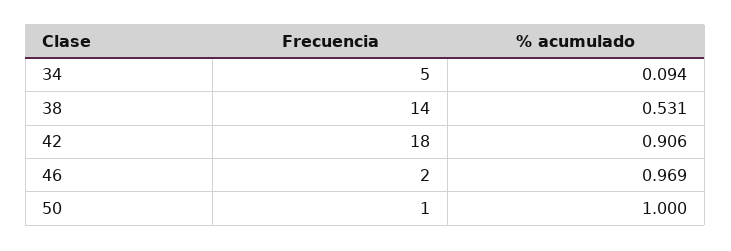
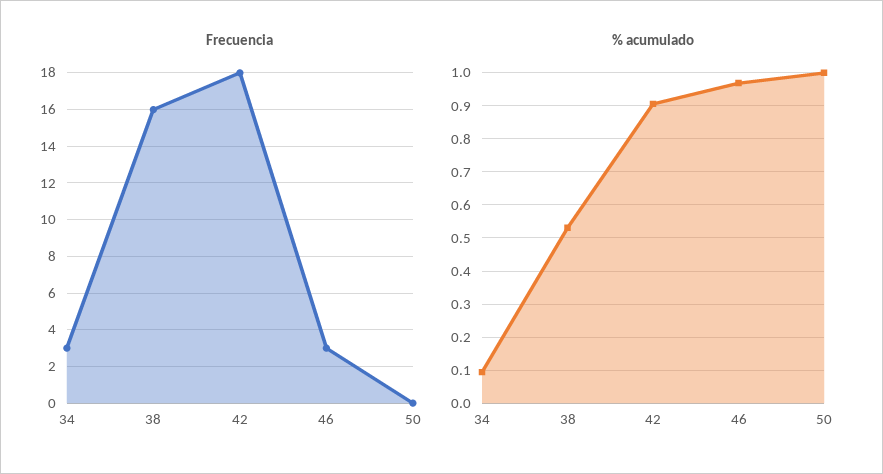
  {
    "Frecuencia": {
-     "34": 5,
+     "34": 3,
-     "38": 14,
+     "38": 16,
      "42": 18,
-     "46": 2,
+     "46": 3,
-     "50": 1
+     "50": 0
    },
    "% acumulado": {
      "34": 0.094,
      "38": 0.531,
      "42": 0.906,
      "46": 0.969,
      "50": 1
    }
  }

